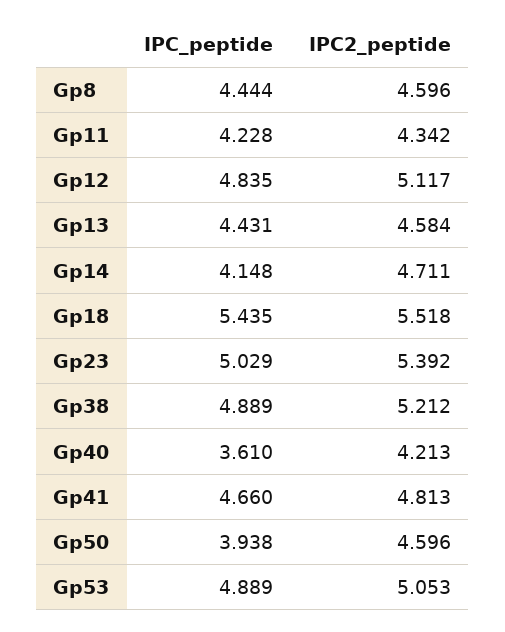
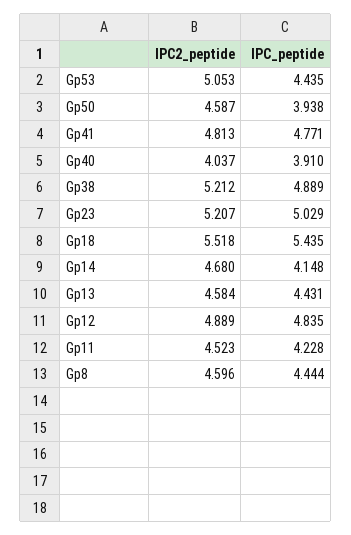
  {
    "IPC_peptide": {
      "Gp8": 4.444,
      "Gp11": 4.228,
      "Gp12": 4.835,
      "Gp13": 4.431,
      "Gp14": 4.148,
      "Gp18": 5.435,
      "Gp23": 5.029,
      "Gp38": 4.889,
-     "Gp40": 3.61,
+     "Gp40": 3.91,
-     "Gp41": 4.66,
+     "Gp41": 4.771,
      "Gp50": 3.938,
-     "Gp53": 4.889
+     "Gp53": 4.435
    },
    "IPC2_peptide": {
      "Gp8": 4.596,
-     "Gp11": 4.342,
+     "Gp11": 4.523,
-     "Gp12": 5.117,
+     "Gp12": 4.889,
      "Gp13": 4.584,
-     "Gp14": 4.711,
+     "Gp14": 4.68,
      "Gp18": 5.518,
-     "Gp23": 5.392,
+     "Gp23": 5.207,
      "Gp38": 5.212,
-     "Gp40": 4.213,
+     "Gp40": 4.037,
      "Gp41": 4.813,
-     "Gp50": 4.596,
+     "Gp50": 4.587,
      "Gp53": 5.053
    }
  }

